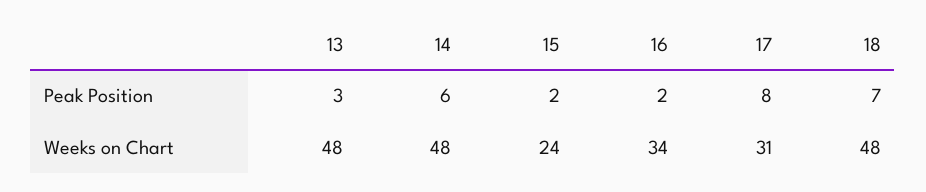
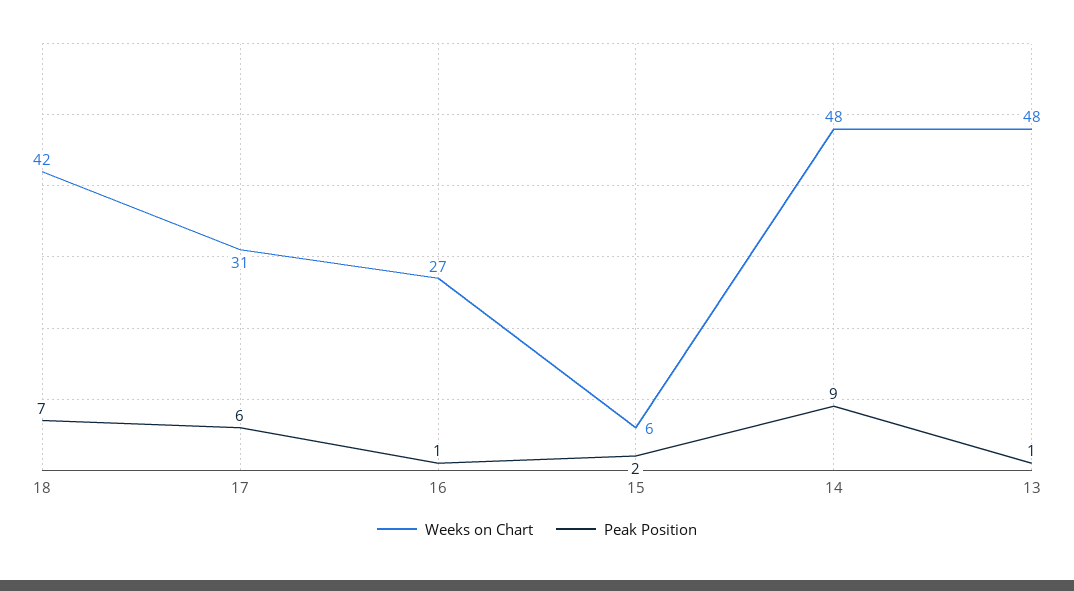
  {
    "Peak Position": {
-     "13": 3,
+     "13": 1,
-     "14": 6,
+     "14": 9,
      "15": 2,
-     "16": 2,
+     "16": 1,
-     "17": 8,
+     "17": 6,
      "18": 7
    },
    "Weeks on Chart": {
      "13": 48,
      "14": 48,
-     "15": 24,
+     "15": 6,
-     "16": 34,
+     "16": 27,
      "17": 31,
-     "18": 48
+     "18": 42
    }
  }

